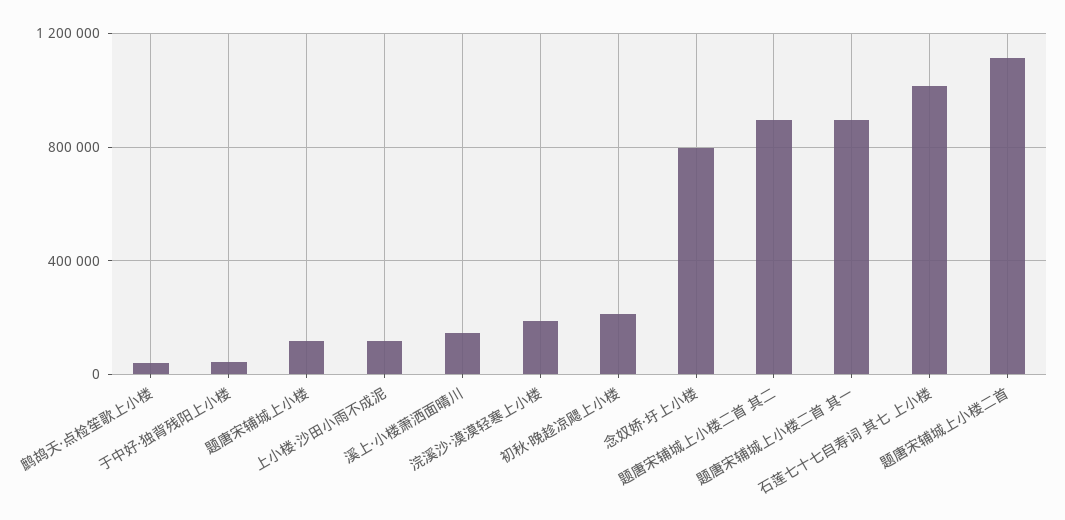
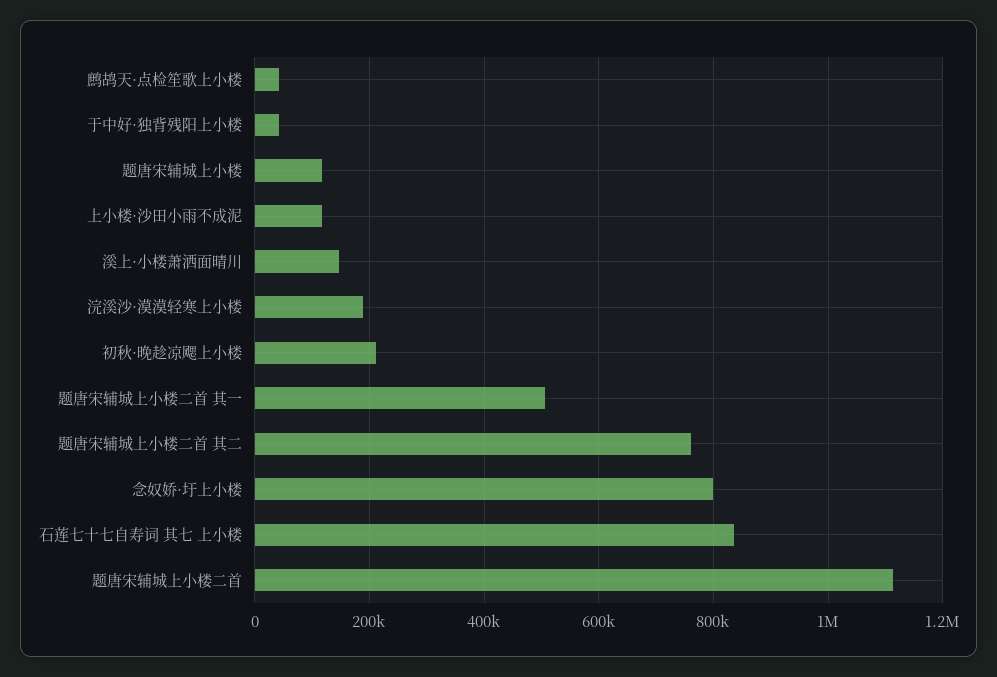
  {
    "鹧鸪天·点检笙歌上小楼": 40000,
    "于中好·独背残阳上小楼": 40000,
    "题唐宋辅城上小楼": 120000,
    "上小楼·沙田小雨不成泥": 120000,
    "溪上·小楼萧洒面晴川": 140000,
    "浣溪沙·漠漠轻寒上小楼": 180000,
    "初秋·晚趁凉飔上小楼": 220000,
    "念奴娇·圩上小楼": 800000,
-   "题唐宋辅城上小楼二首 其二": 900000,
+   "题唐宋辅城上小楼二首 其二": 760000,
-   "题唐宋辅城上小楼二首 其一": 900000,
+   "题唐宋辅城上小楼二首 其一": 500000,
-   "石莲七十七自寿词 其七 上小楼": 1000000,
+   "石莲七十七自寿词 其七 上小楼": 840000,
    "题唐宋辅城上小楼二首": 1120000
  }

